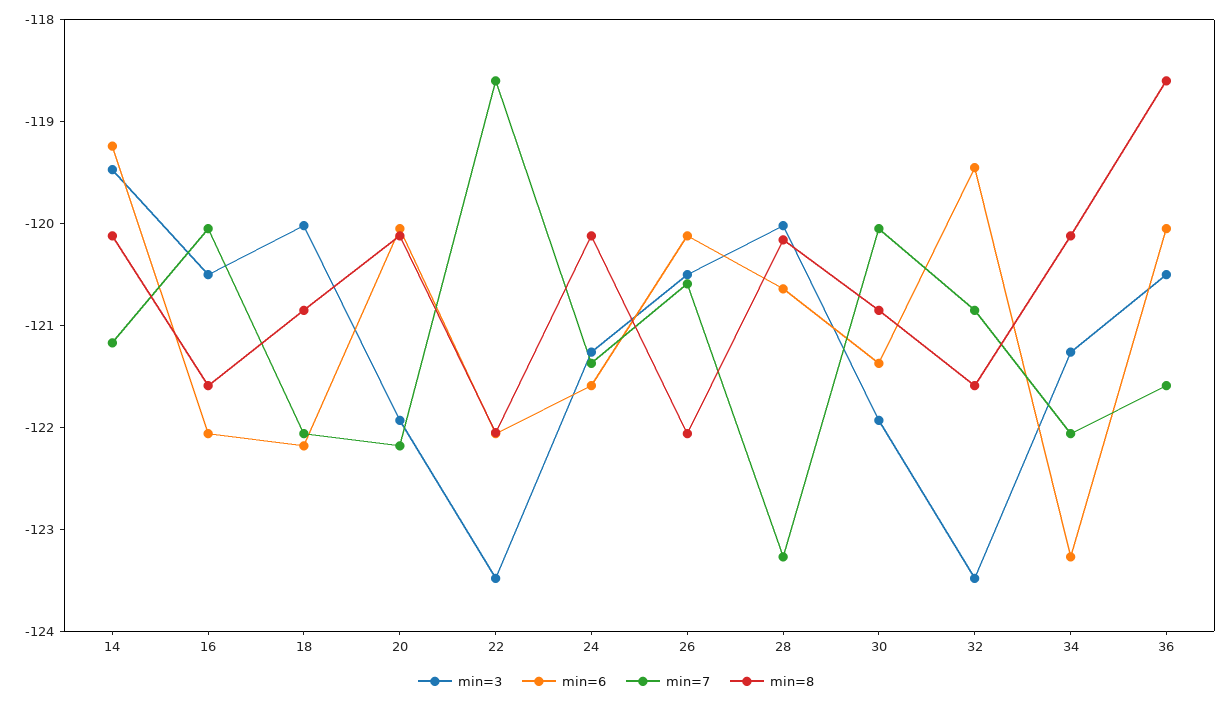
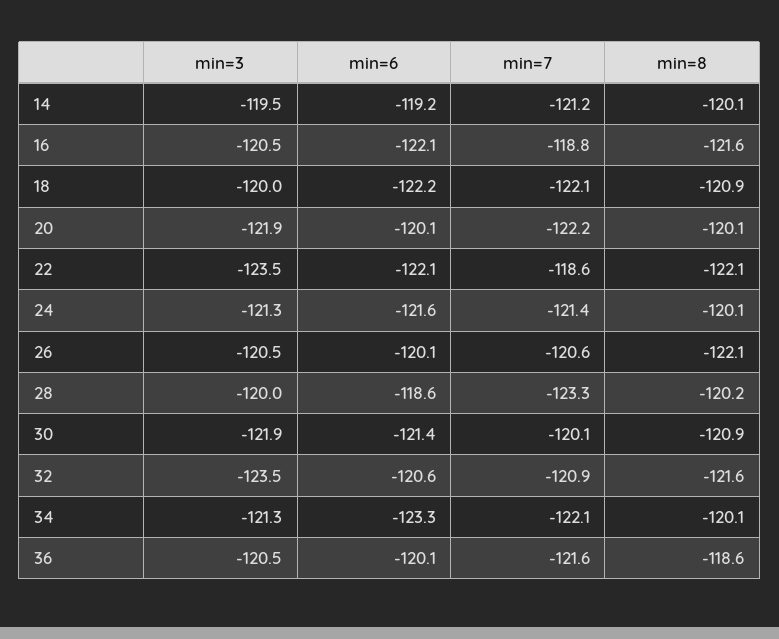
  {
    "min=3": {
      "14": -119.5,
      "16": -120.5,
      "18": -120,
      "20": -121.9,
      "22": -123.5,
      "24": -121.3,
      "26": -120.5,
      "28": -120,
      "30": -121.9,
      "32": -123.5,
      "34": -121.3,
      "36": -120.5
    },
    "min=6": {
      "14": -119.2,
      "16": -122.1,
      "18": -122.2,
      "20": -120.1,
      "22": -122.1,
      "24": -121.6,
      "26": -120.1,
-     "28": -120.6,
+     "28": -118.6,
      "30": -121.4,
-     "32": -119.4,
+     "32": -120.6,
      "34": -123.3,
      "36": -120.1
    },
    "min=7": {
      "14": -121.2,
-     "16": -120,
+     "16": -118.8,
      "18": -122.1,
      "20": -122.2,
      "22": -118.6,
      "24": -121.4,
      "26": -120.6,
      "28": -123.3,
      "30": -120.1,
      "32": -120.9,
      "34": -122.1,
      "36": -121.6
    },
    "min=8": {
      "14": -120.1,
      "16": -121.6,
      "18": -120.9,
      "20": -120.1,
      "22": -122.1,
      "24": -120.1,
      "26": -122.1,
      "28": -120.2,
      "30": -120.9,
      "32": -121.6,
      "34": -120.1,
      "36": -118.6
    }
  }

